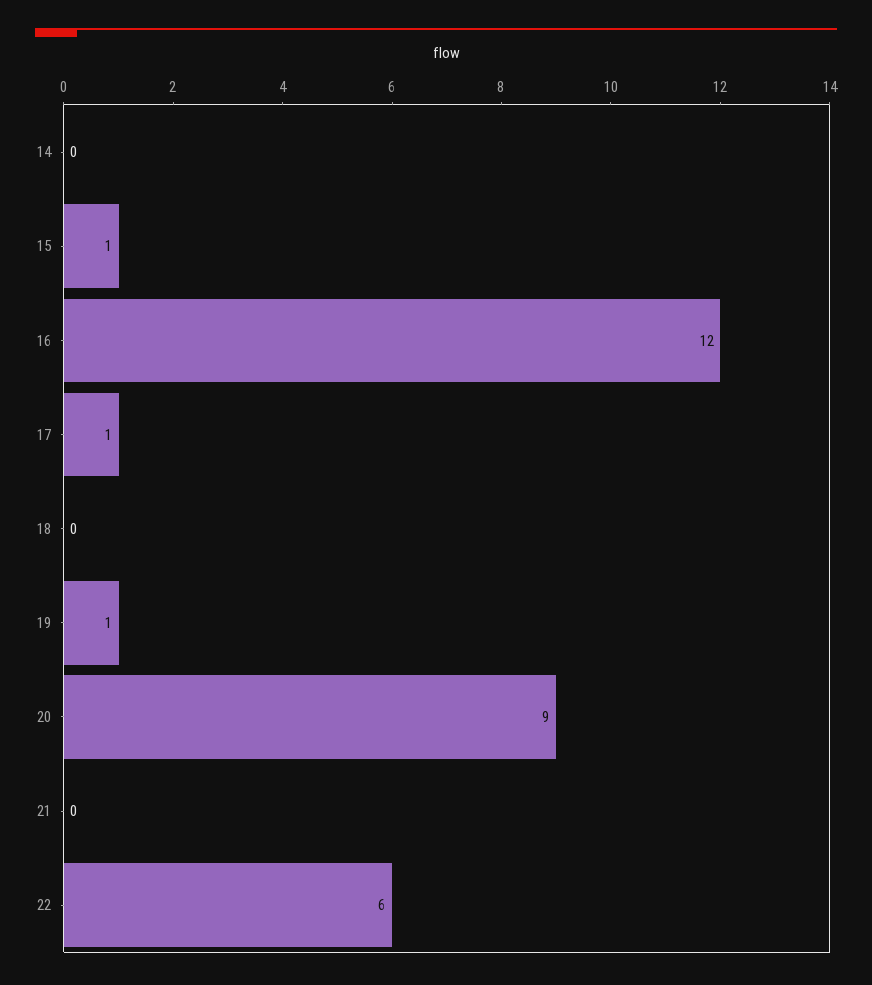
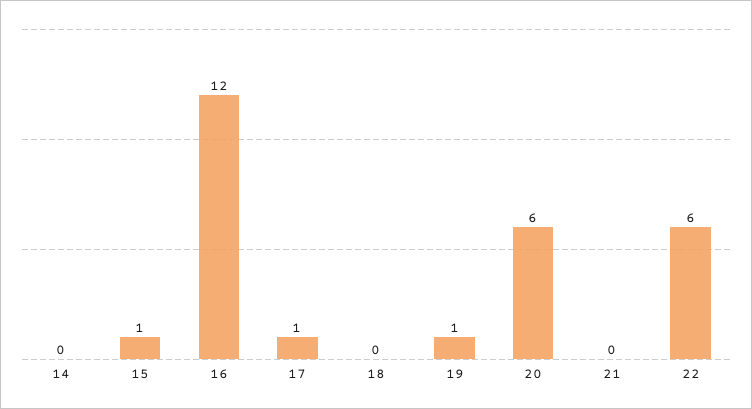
  {
    "14": 0,
    "15": 1,
    "16": 12,
    "17": 1,
    "18": 0,
    "19": 1,
-   "20": 9,
+   "20": 6,
    "21": 0,
    "22": 6
  }

